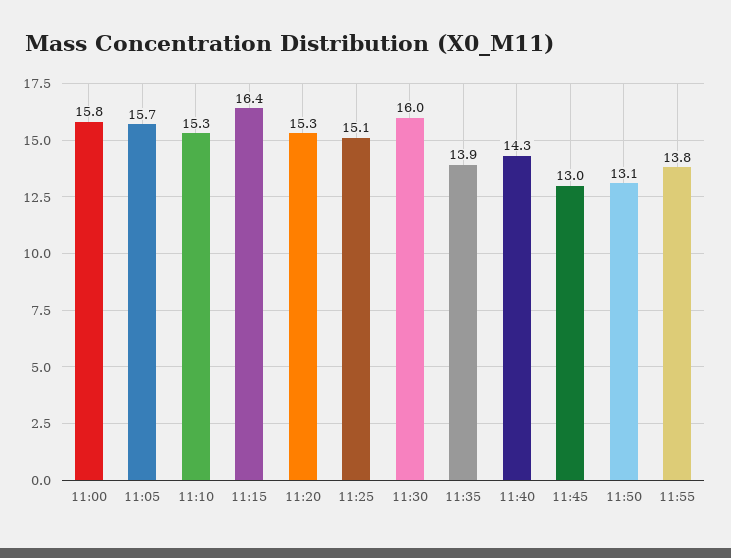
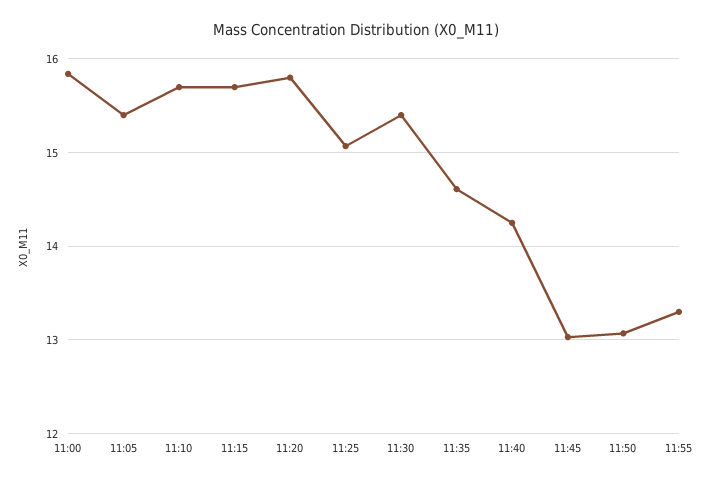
  {
    "11:00": 15.8,
-   "11:05": 15.7,
+   "11:05": 15.4,
-   "11:10": 15.3,
+   "11:10": 15.7,
-   "11:15": 16.4,
+   "11:15": 15.7,
-   "11:20": 15.3,
+   "11:20": 15.8,
    "11:25": 15.1,
-   "11:30": 16,
+   "11:30": 15.4,
-   "11:35": 13.9,
+   "11:35": 14.6,
    "11:40": 14.3,
    "11:45": 13,
    "11:50": 13.1,
-   "11:55": 13.8
+   "11:55": 13.3
  }

